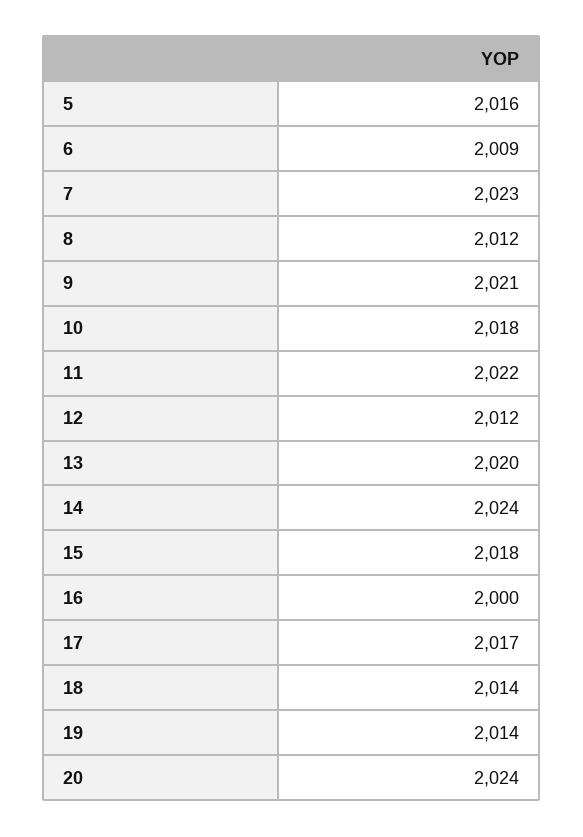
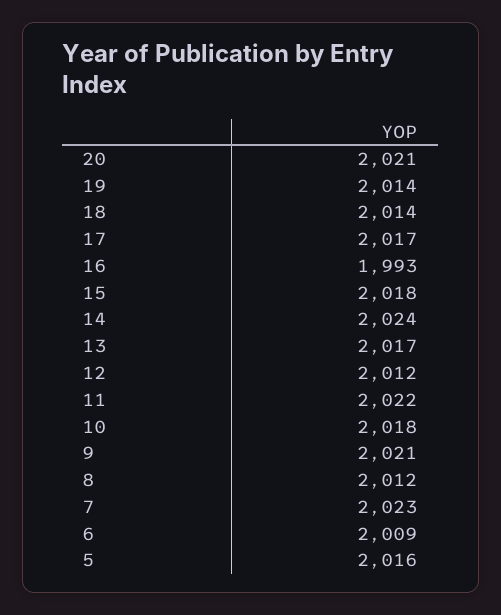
  {
    "5": 2016,
    "6": 2009,
    "7": 2023,
    "8": 2012,
    "9": 2021,
    "10": 2018,
    "11": 2022,
    "12": 2012,
-   "13": 2020,
+   "13": 2017,
    "14": 2024,
    "15": 2018,
-   "16": 2000,
+   "16": 1993,
    "17": 2017,
    "18": 2014,
    "19": 2014,
-   "20": 2024
+   "20": 2021
  }

